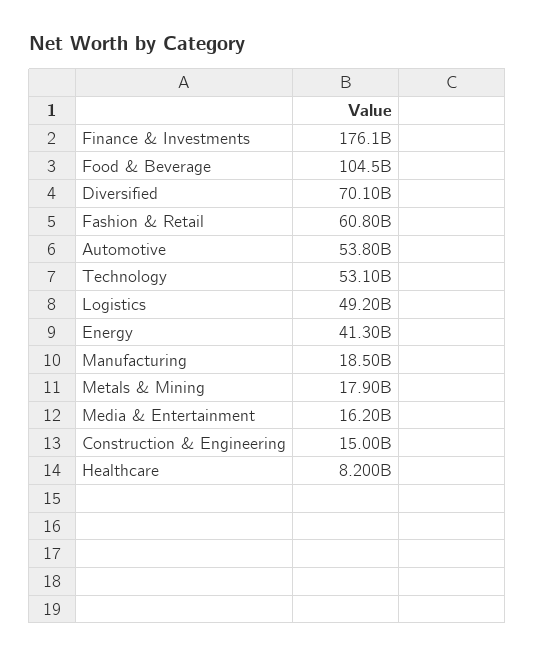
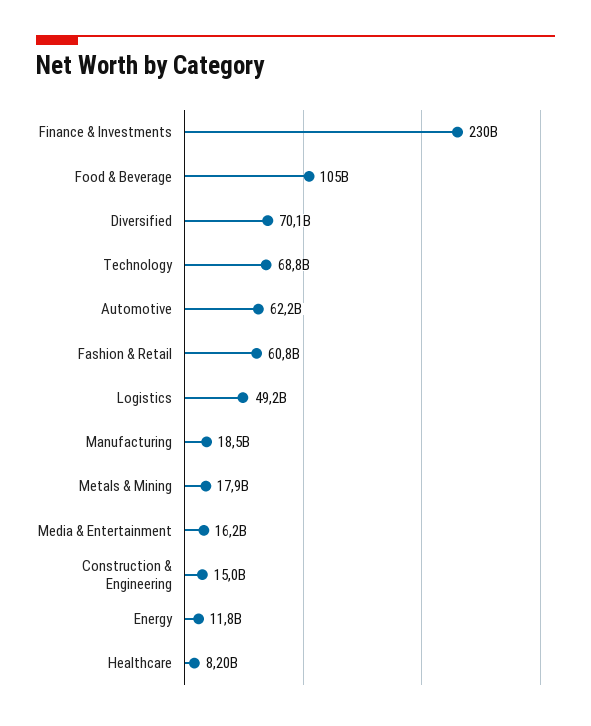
  {
-   "Finance & Investments": 176100000000,
+   "Finance & Investments": 230000000000,
    "Food & Beverage": 104500000000,
    "Diversified": 70100000000,
    "Fashion & Retail": 60800000000,
-   "Automotive": 53800000000,
+   "Automotive": 62200000000,
-   "Technology": 53100000000,
+   "Technology": 68800000000,
    "Logistics": 49200000000,
-   "Energy": 41300000000,
+   "Energy": 11800000000,
    "Manufacturing": 18500000000,
    "Metals & Mining": 17900000000,
    "Media & Entertainment": 16200000000,
    "Construction & Engineering": 15000000000,
    "Healthcare": 8200000000
  }

